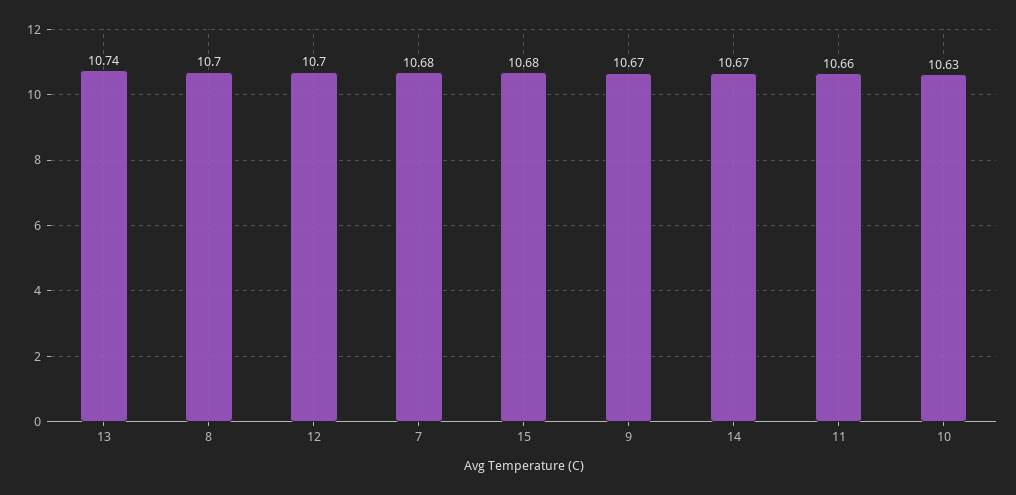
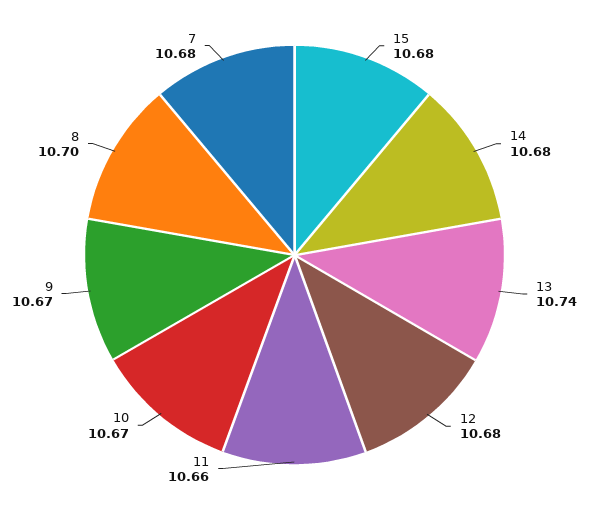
  {
    "13": 10.74,
    "8": 10.7,
-   "12": 10.7,
+   "12": 10.68,
    "7": 10.68,
    "15": 10.68,
    "9": 10.67,
-   "14": 10.67,
+   "14": 10.68,
    "11": 10.66,
-   "10": 10.63
+   "10": 10.67
  }

